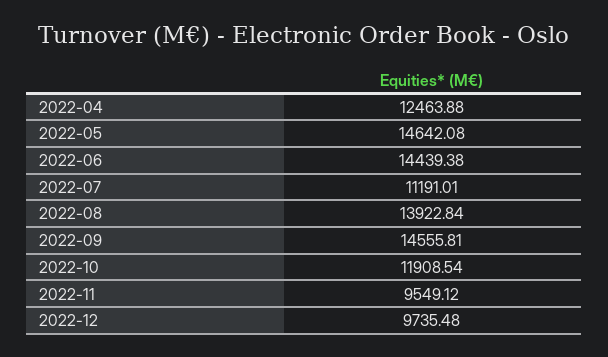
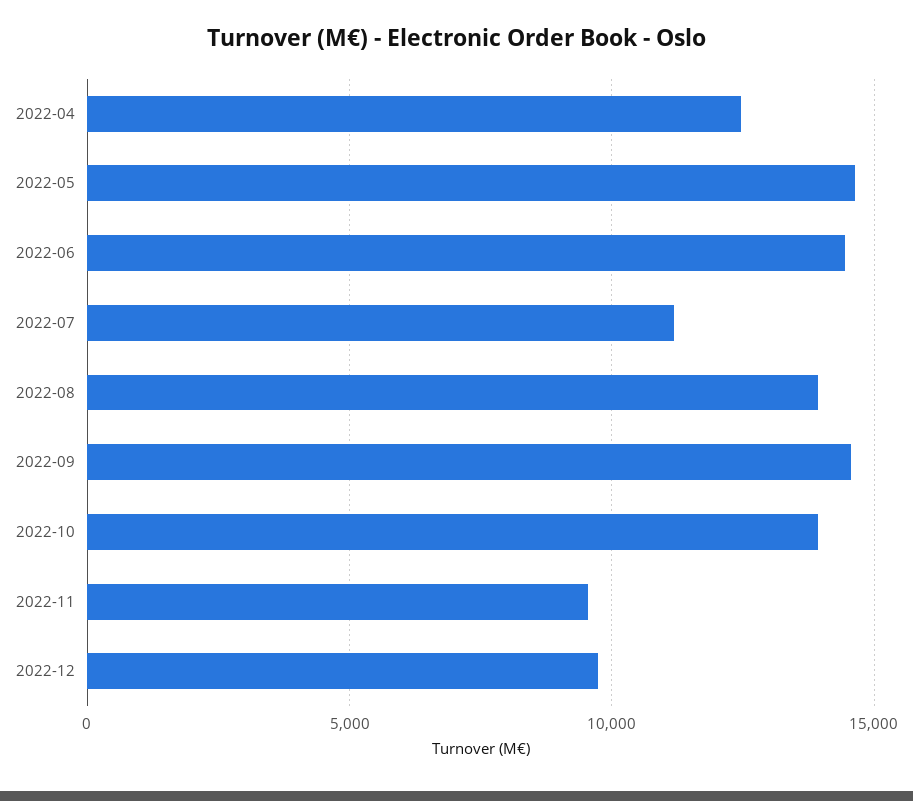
  {
    "2022-04": 12463.88,
    "2022-05": 14642.08,
    "2022-06": 14439.38,
    "2022-07": 11191.01,
    "2022-08": 13922.84,
    "2022-09": 14555.81,
-   "2022-10": 11908.54,
+   "2022-10": 14000,
    "2022-11": 9549.12,
    "2022-12": 9735.48
  }

